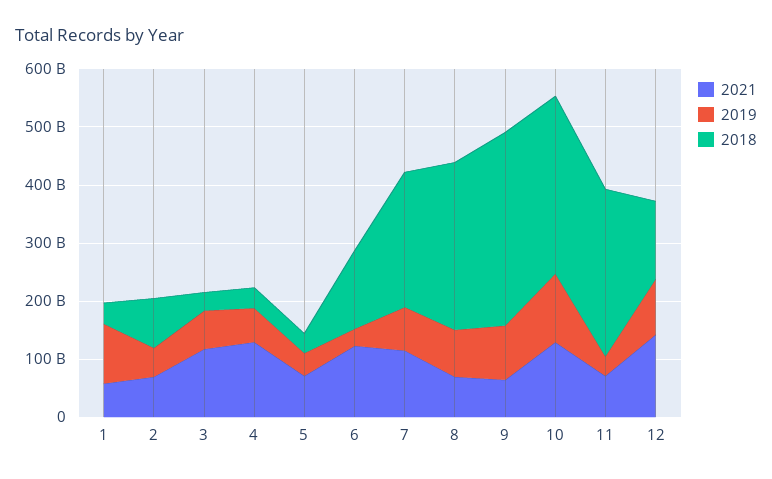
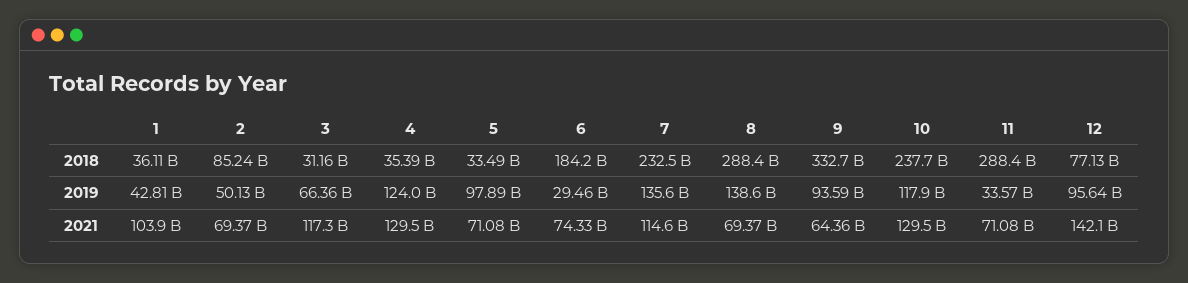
  {
    "2021": {
-     "1": 60000000000,
+     "1": 103900000000,
      "2": 69370000000,
      "3": 117300000000,
      "4": 129500000000,
      "5": 71080000000,
-     "6": 120000000000,
+     "6": 74330000000,
      "7": 114600000000,
      "8": 69370000000,
      "9": 64360000000,
      "10": 129500000000,
      "11": 71080000000,
      "12": 142100000000
    },
    "2019": {
-     "1": 100000000000,
+     "1": 42810000000,
      "2": 50130000000,
      "3": 66360000000,
-     "4": 60000000000,
+     "4": 124000000000,
-     "5": 40000000000,
+     "5": 97890000000,
      "6": 29460000000,
-     "7": 80000000000,
+     "7": 135600000000,
-     "8": 80000000000,
+     "8": 138600000000,
      "9": 93590000000,
      "10": 117900000000,
      "11": 33570000000,
      "12": 95640000000
    },
    "2018": {
      "1": 36110000000,
      "2": 85240000000,
      "3": 31160000000,
      "4": 35390000000,
      "5": 33490000000,
-     "6": 140000000000,
+     "6": 184200000000,
      "7": 232500000000,
      "8": 288400000000,
      "9": 332700000000,
-     "10": 300000000000,
+     "10": 237700000000,
      "11": 288400000000,
-     "12": 140000000000
+     "12": 77130000000
    }
  }

